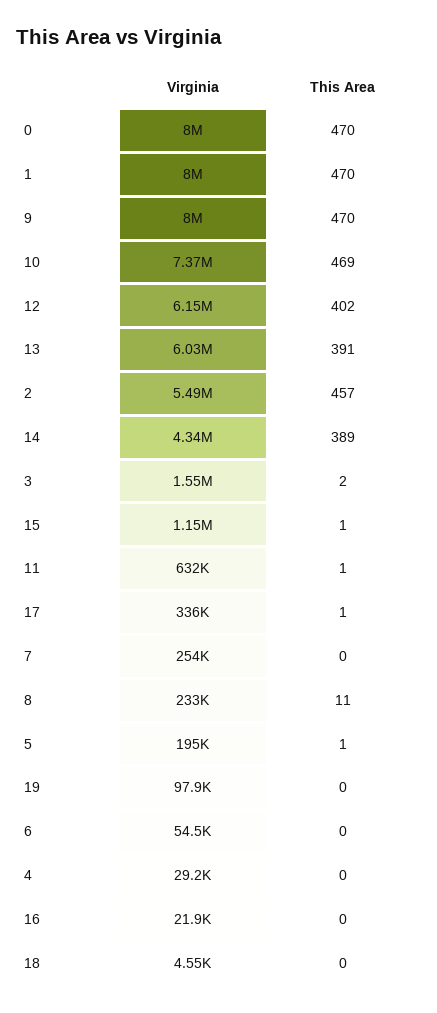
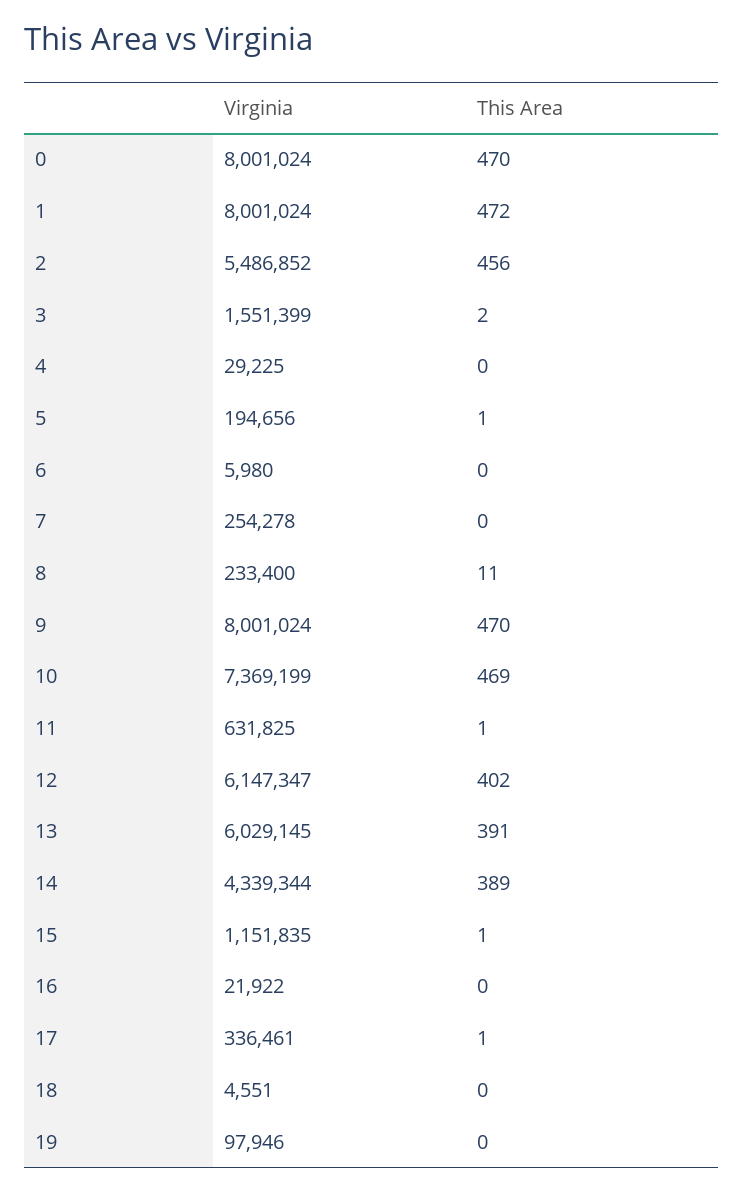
  {
    "Virginia": {
      "0": 8001024,
      "1": 8001024,
      "9": 8001024,
      "10": 7369199,
      "12": 6147347,
      "13": 6029145,
      "2": 5486852,
      "14": 4339344,
      "3": 1551399,
      "15": 1151835,
      "11": 631825,
      "17": 336461,
      "7": 254278,
      "8": 233400,
      "5": 194656,
      "19": 97946,
-     "6": 54500,
+     "6": 5980,
      "4": 29225,
      "16": 21922,
      "18": 4551
    },
    "This Area": {
      "0": 470,
-     "1": 470,
+     "1": 472,
      "9": 470,
      "10": 469,
      "12": 402,
      "13": 391,
-     "2": 457,
+     "2": 456,
      "14": 389,
      "3": 2,
      "15": 1,
      "11": 1,
      "17": 1,
      "7": 0,
      "8": 11,
      "5": 1,
      "19": 0,
      "6": 0,
      "4": 0,
      "16": 0,
      "18": 0
    }
  }

